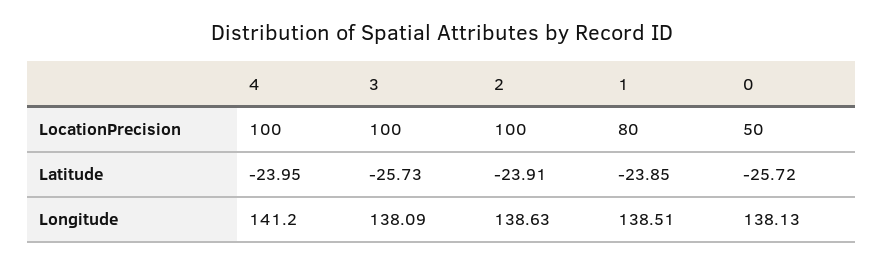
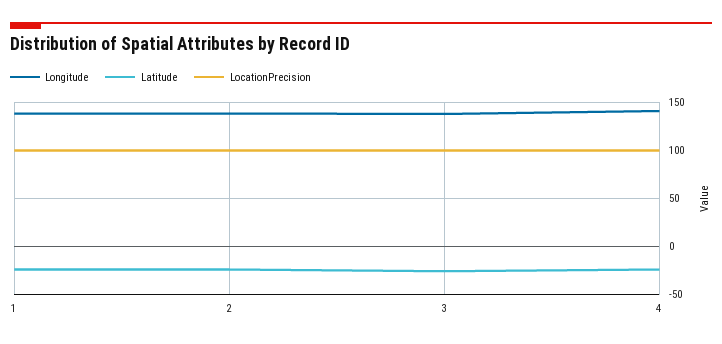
  {
    "LocationPrecision": {
      "4": 100,
      "3": 100,
      "2": 100,
-     "1": 80,
+     "1": 100
-     "0": 50
    },
    "Latitude": {
      "4": -23.95,
      "3": -25.73,
      "2": -23.91,
-     "1": -23.85,
+     "1": -23.85
-     "0": -25.72
    },
    "Longitude": {
      "4": 141.2,
      "3": 138.09,
      "2": 138.63,
-     "1": 138.51,
+     "1": 138.51
-     "0": 138.13
    }
  }

